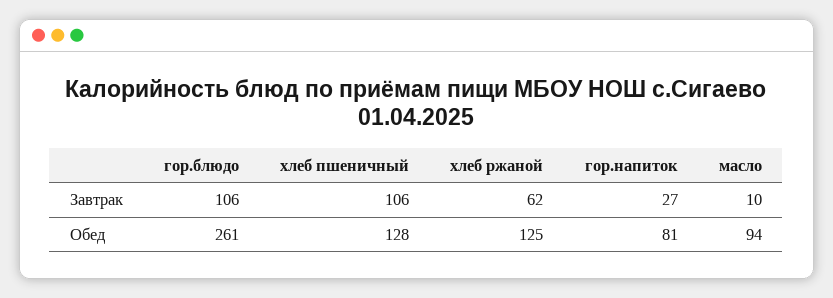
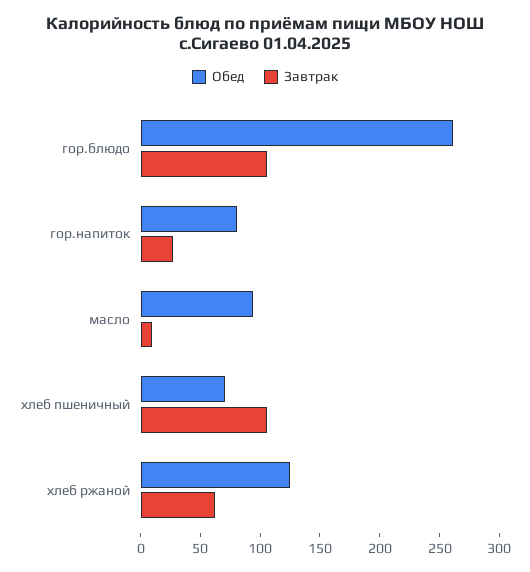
  {
    "Завтрак": {
      "гор.блюдо": 106,
      "хлеб пшеничный": 106,
      "хлеб ржаной": 62,
      "гор.напиток": 27,
      "масло": 10
    },
    "Обед": {
      "гор.блюдо": 261,
-     "хлеб пшеничный": 128,
+     "хлеб пшеничный": 70,
      "хлеб ржаной": 125,
      "гор.напиток": 81,
      "масло": 94
    }
  }

